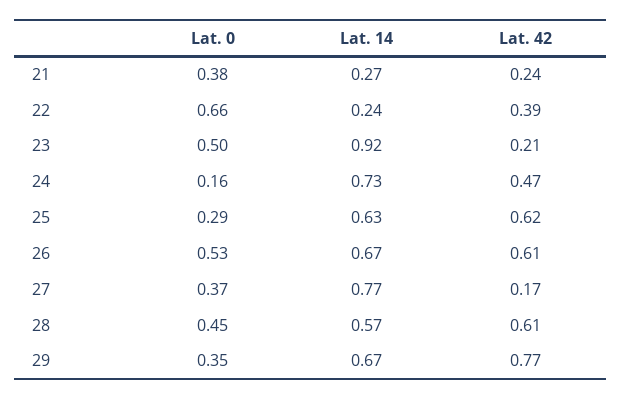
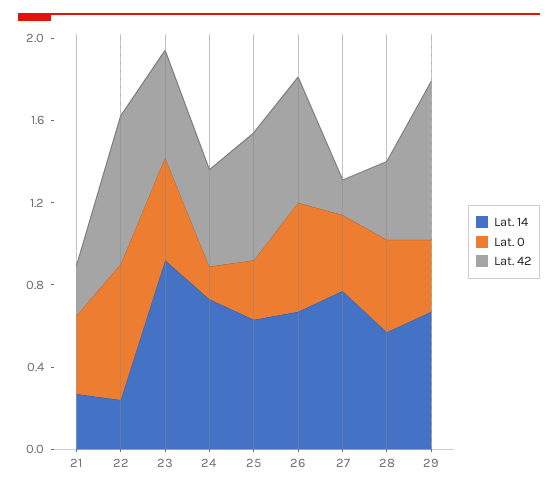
  {
    "Lat. 0": {
      "21": 0.38,
      "22": 0.66,
      "23": 0.5,
      "24": 0.16,
      "25": 0.29,
      "26": 0.53,
      "27": 0.37,
      "28": 0.45,
      "29": 0.35
    },
    "Lat. 14": {
      "21": 0.27,
      "22": 0.24,
      "23": 0.92,
      "24": 0.73,
      "25": 0.63,
      "26": 0.67,
      "27": 0.77,
      "28": 0.57,
      "29": 0.67
    },
    "Lat. 42": {
      "21": 0.24,
-     "22": 0.39,
+     "22": 0.7,
-     "23": 0.21,
+     "23": 0.5,
      "24": 0.47,
      "25": 0.62,
      "26": 0.61,
      "27": 0.17,
-     "28": 0.61,
+     "28": 0.4,
      "29": 0.77
    }
  }

